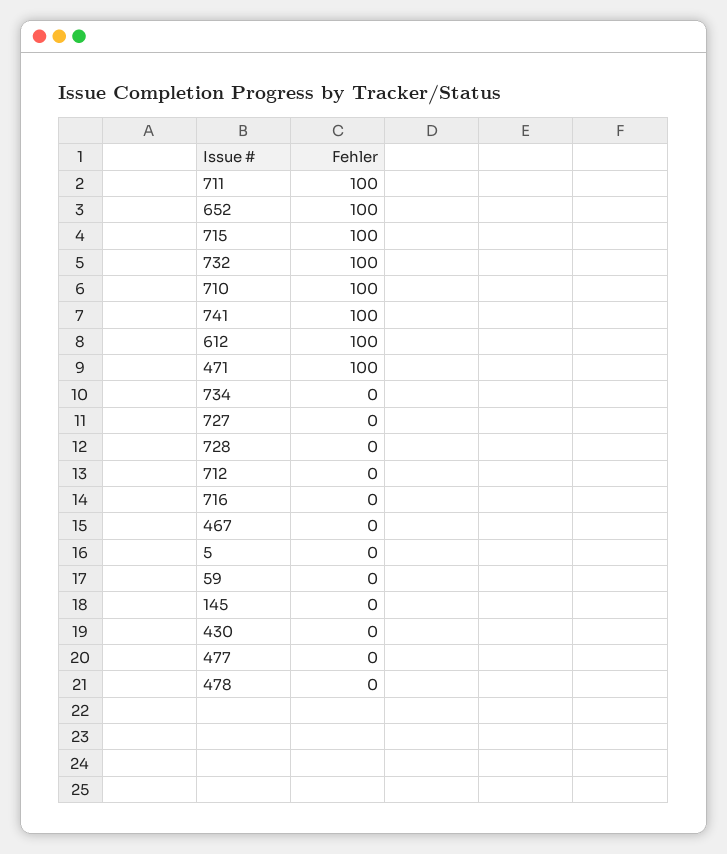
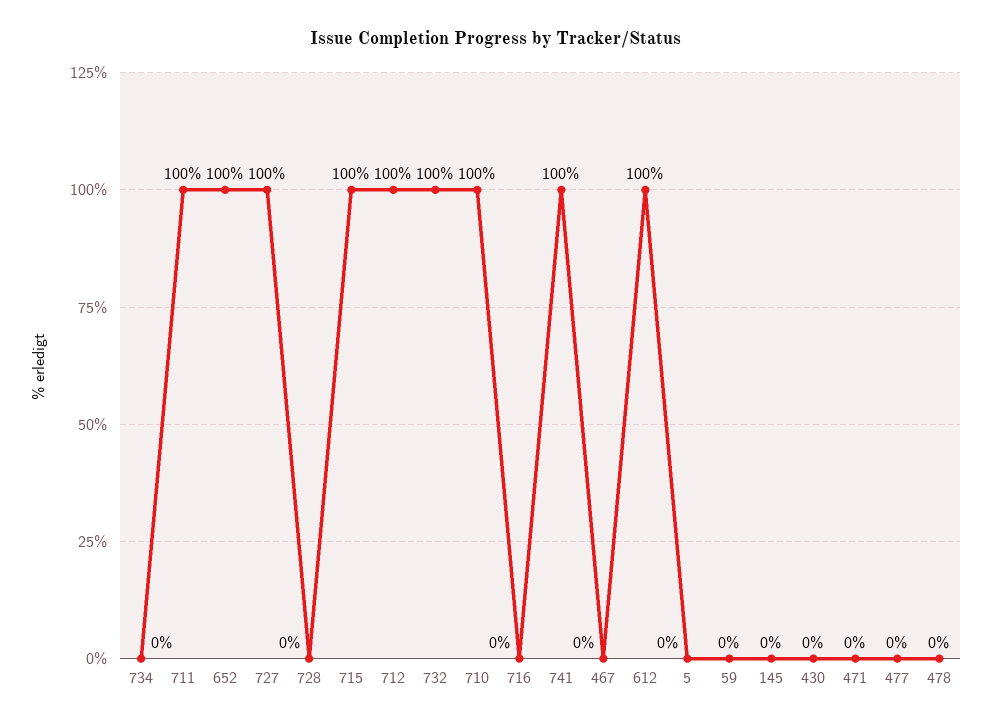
  {
    "711": 100,
    "652": 100,
    "715": 100,
    "732": 100,
    "710": 100,
    "741": 100,
    "612": 100,
-   "471": 100,
+   "471": 0,
    "734": 0,
-   "727": 0,
+   "727": 100,
    "728": 0,
-   "712": 0,
+   "712": 100,
    "716": 0,
    "467": 0,
    "5": 0,
    "59": 0,
    "145": 0,
    "430": 0,
    "477": 0,
    "478": 0
  }

